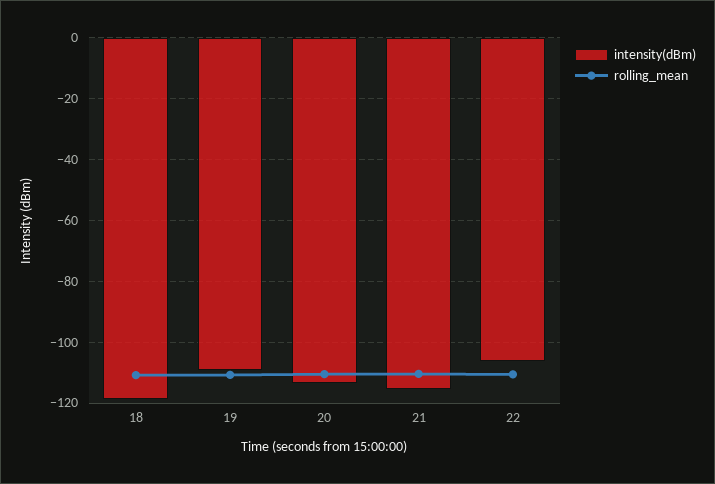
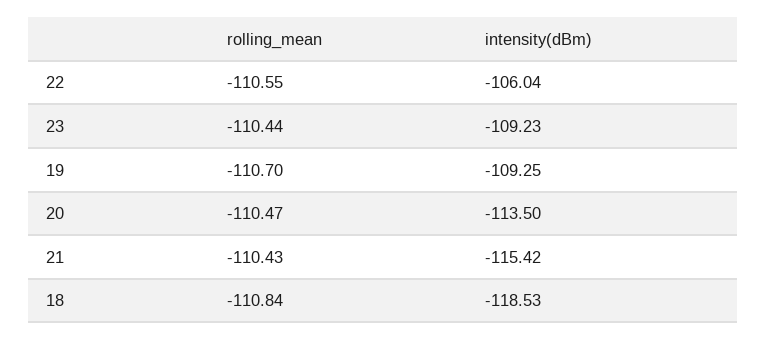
  {
    "intensity(dBm)": {
      "18": -118.53,
      "19": -109.25,
      "20": -113.5,
      "21": -115.42,
-     "22": -106.04
+     "22": -106.04,
+     "23": -109.23
    },
    "rolling_mean": {
      "18": -110.84,
      "19": -110.7,
      "20": -110.47,
      "21": -110.43,
-     "22": -110.55
+     "22": -110.55,
+     "23": -110.44
    }
  }

